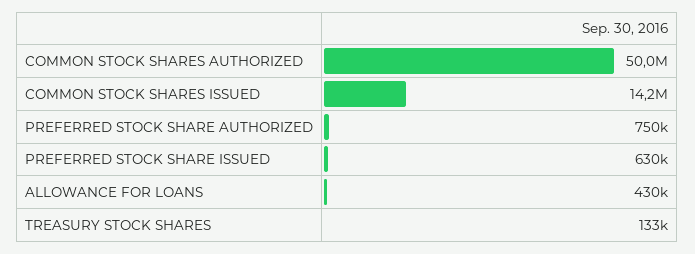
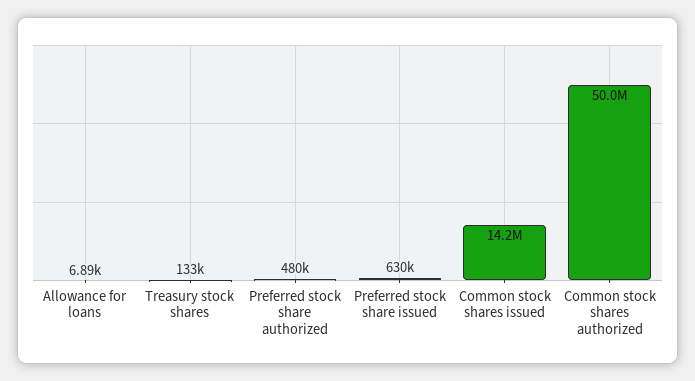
  {
    "COMMON STOCK SHARES AUTHORIZED": 50000000,
    "COMMON STOCK SHARES ISSUED": 14200000,
-   "PREFERRED STOCK SHARE AUTHORIZED": 750000,
+   "PREFERRED STOCK SHARE AUTHORIZED": 480000,
    "PREFERRED STOCK SHARE ISSUED": 630000,
-   "ALLOWANCE FOR LOANS": 430000,
+   "ALLOWANCE FOR LOANS": 6890,
    "TREASURY STOCK SHARES": 133000
  }

